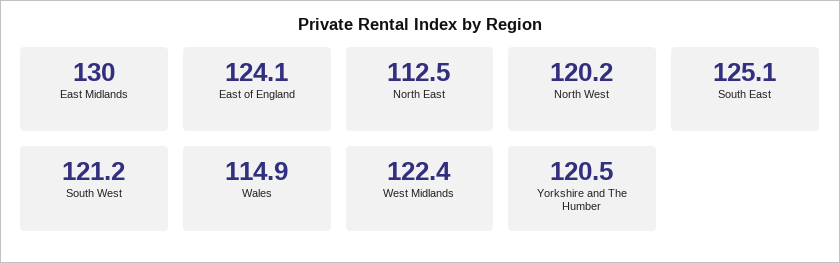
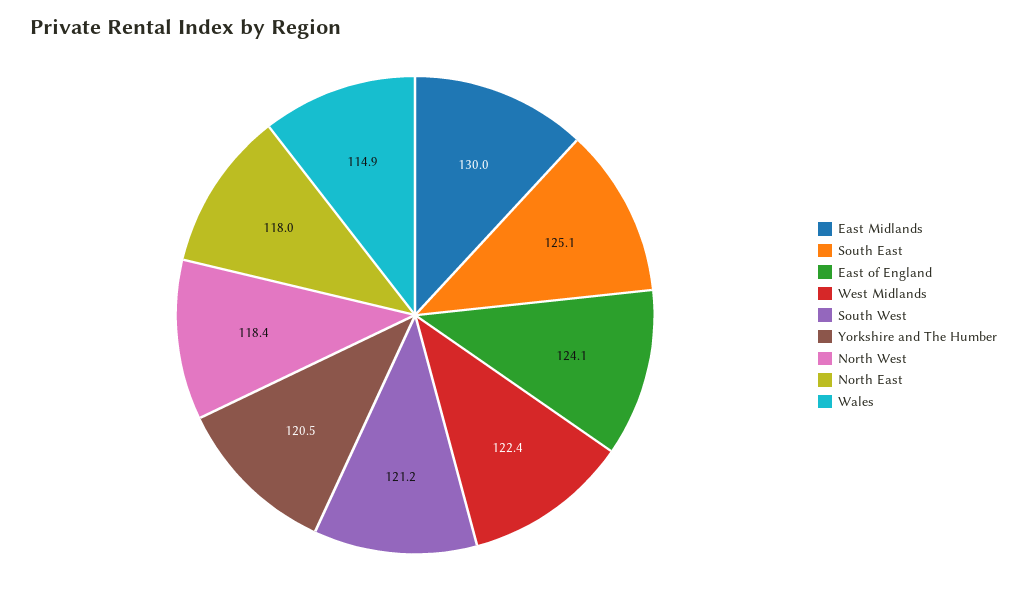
  {
    "East Midlands": 130,
    "East of England": 124.1,
-   "North East": 112.5,
+   "North East": 118,
-   "North West": 120.2,
+   "North West": 118.4,
    "South East": 125.1,
    "South West": 121.2,
    "Wales": 114.9,
    "West Midlands": 122.4,
    "Yorkshire and The Humber": 120.5
  }

